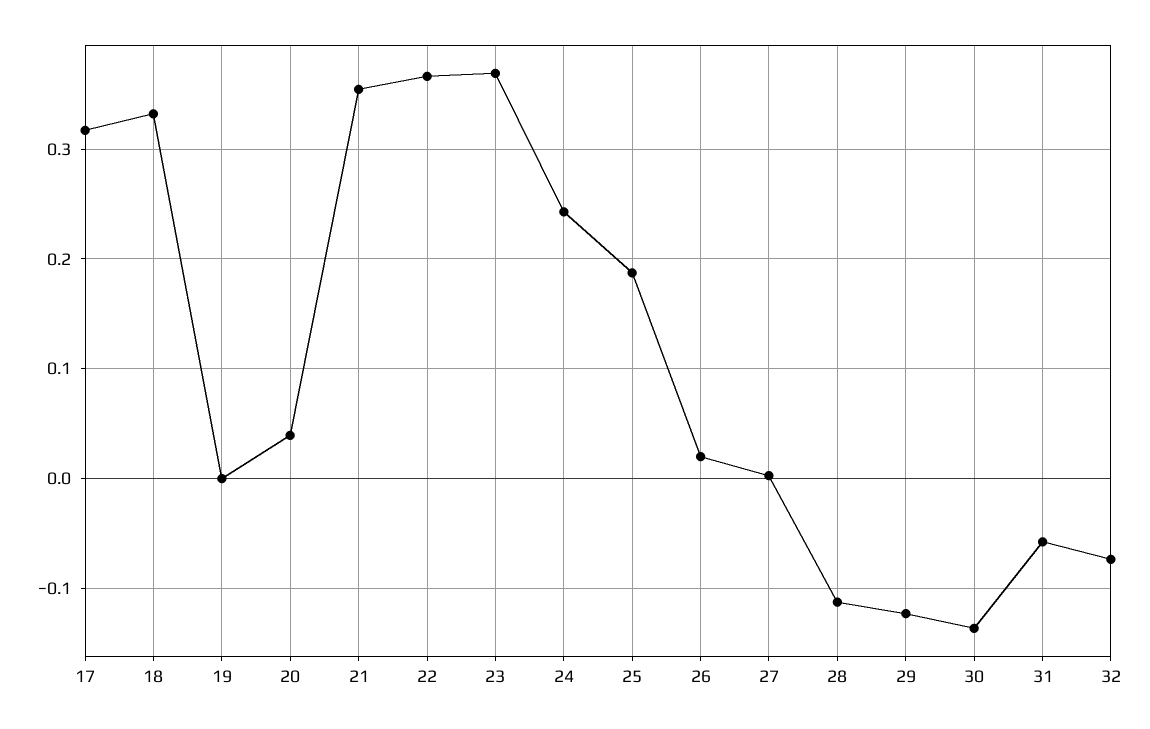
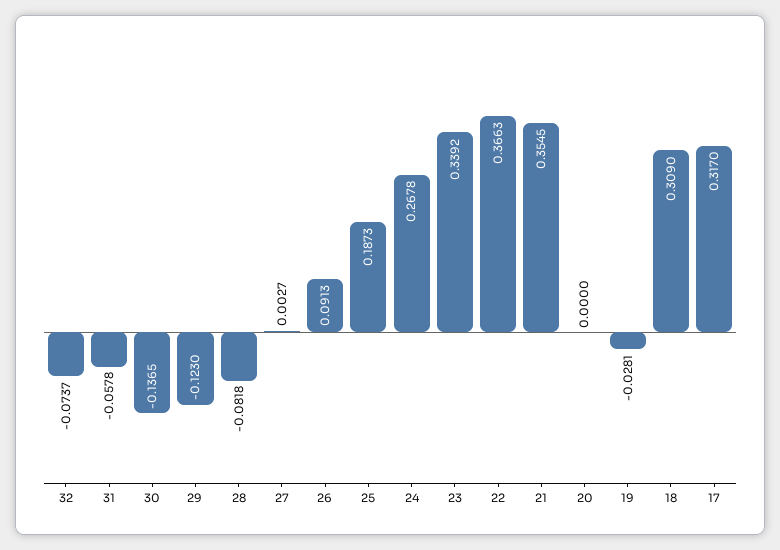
  {
    "17": 0.317,
-   "18": 0.33,
+   "18": 0.309,
-   "19": 0,
+   "19": -0.0281,
-   "20": 0.04,
+   "20": 0,
    "21": 0.3545,
    "22": 0.3663,
-   "23": 0.37,
+   "23": 0.3392,
-   "24": 0.24,
+   "24": 0.2678,
    "25": 0.1873,
-   "26": 0.02,
+   "26": 0.0913,
    "27": 0.0027,
-   "28": -0.11,
+   "28": -0.0818,
    "29": -0.123,
    "30": -0.1365,
    "31": -0.0578,
    "32": -0.0737
  }

